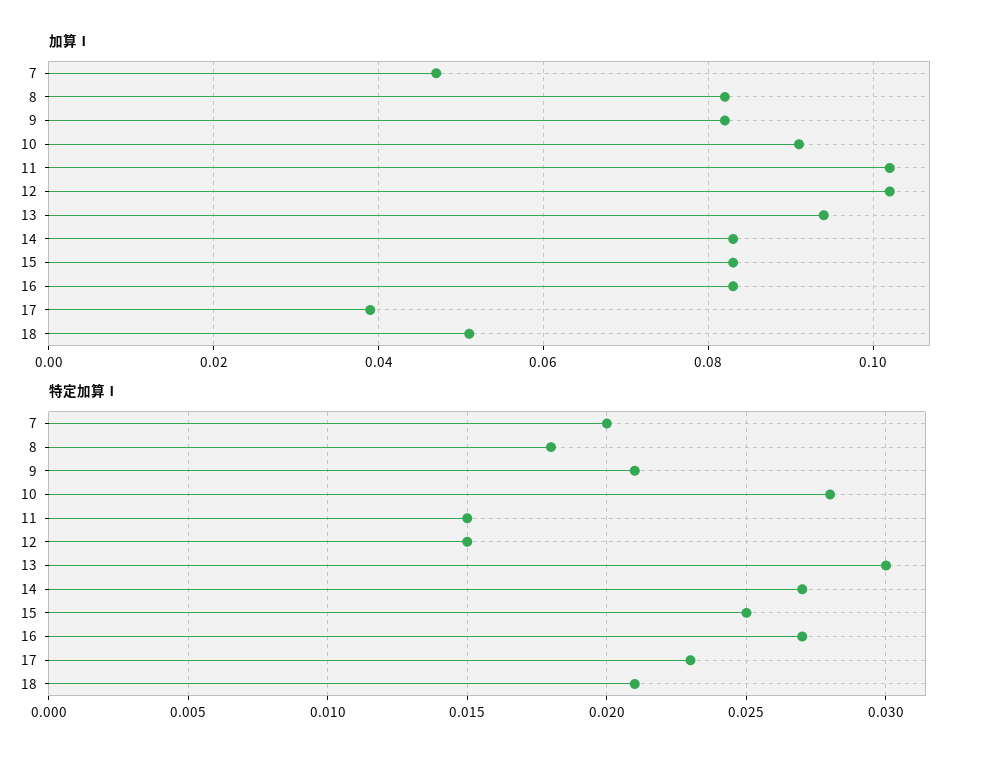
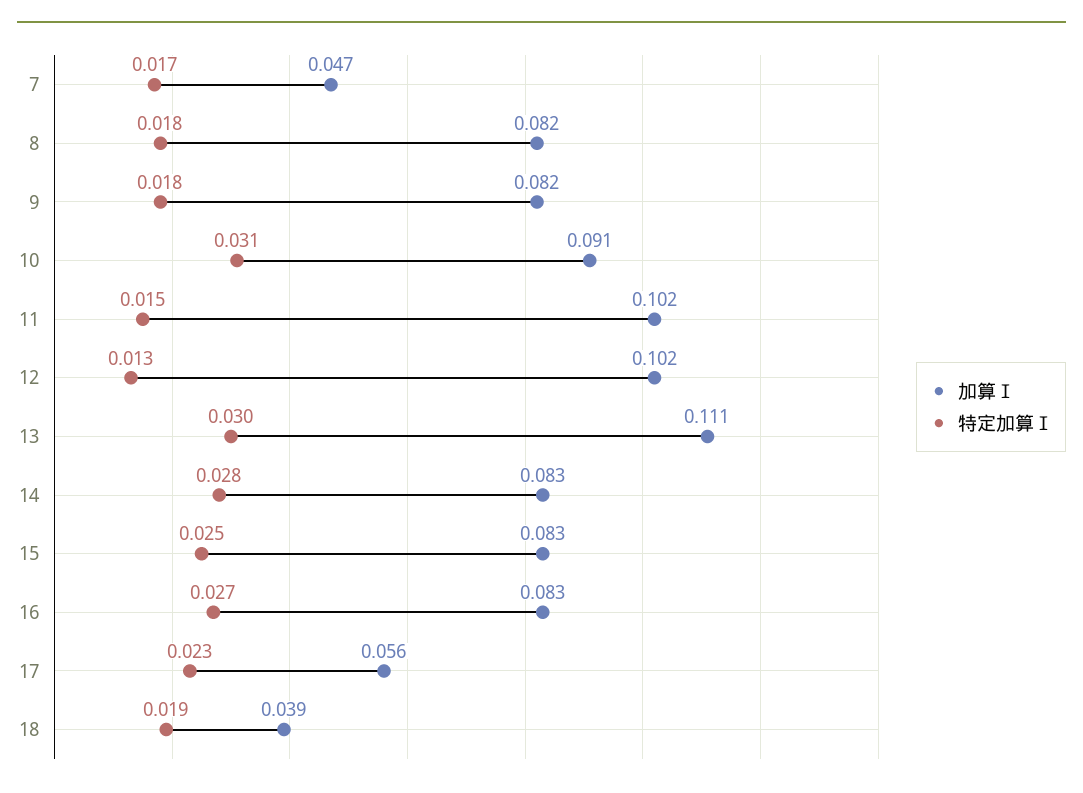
  {
    "加算Ⅰ": {
      "7": 0.047,
      "8": 0.082,
      "9": 0.082,
      "10": 0.091,
      "11": 0.102,
      "12": 0.102,
-     "13": 0.095,
+     "13": 0.111,
      "14": 0.083,
      "15": 0.083,
      "16": 0.083,
-     "17": 0.04,
+     "17": 0.056,
-     "18": 0.05
+     "18": 0.039
    },
    "特定加算Ⅰ": {
-     "7": 0.02,
+     "7": 0.017,
      "8": 0.018,
-     "9": 0.021,
+     "9": 0.018,
-     "10": 0.028,
+     "10": 0.031,
      "11": 0.015,
-     "12": 0.015,
+     "12": 0.013,
      "13": 0.03,
-     "14": 0.027,
+     "14": 0.028,
      "15": 0.025,
      "16": 0.027,
      "17": 0.023,
-     "18": 0.021
+     "18": 0.019
    }
  }

